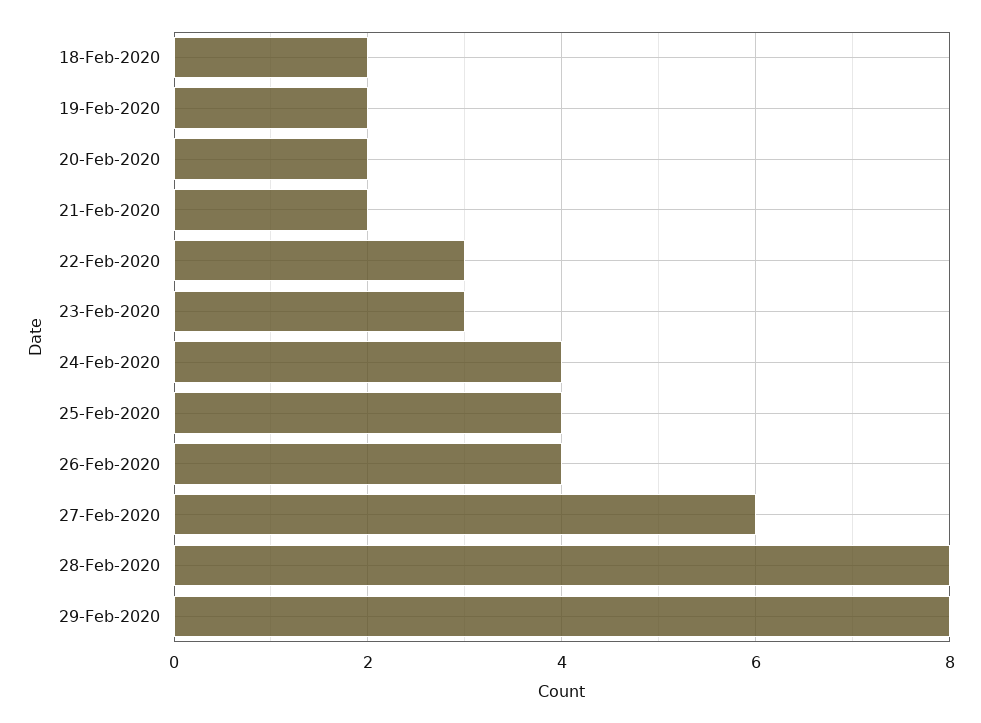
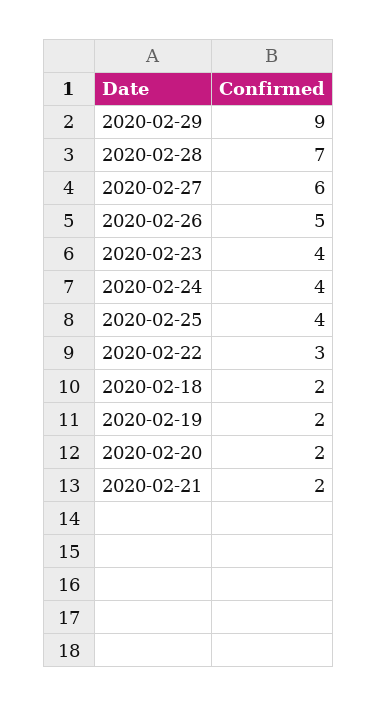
  {
    "18-Feb-2020": 2,
    "19-Feb-2020": 2,
    "20-Feb-2020": 2,
    "21-Feb-2020": 2,
    "22-Feb-2020": 3,
-   "23-Feb-2020": 3,
+   "23-Feb-2020": 4,
    "24-Feb-2020": 4,
    "25-Feb-2020": 4,
-   "26-Feb-2020": 4,
+   "26-Feb-2020": 5,
    "27-Feb-2020": 6,
-   "28-Feb-2020": 8,
+   "28-Feb-2020": 7,
-   "29-Feb-2020": 8
+   "29-Feb-2020": 9
  }

